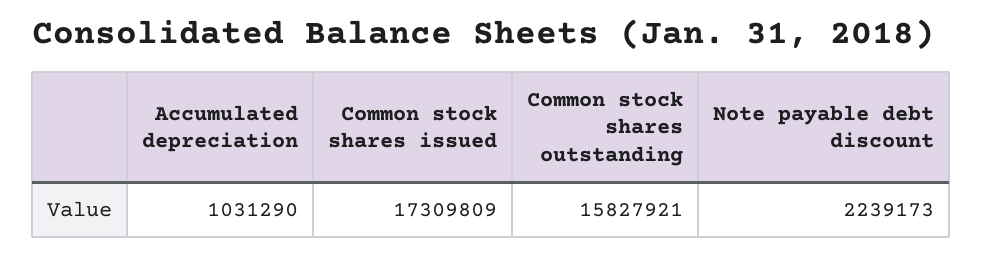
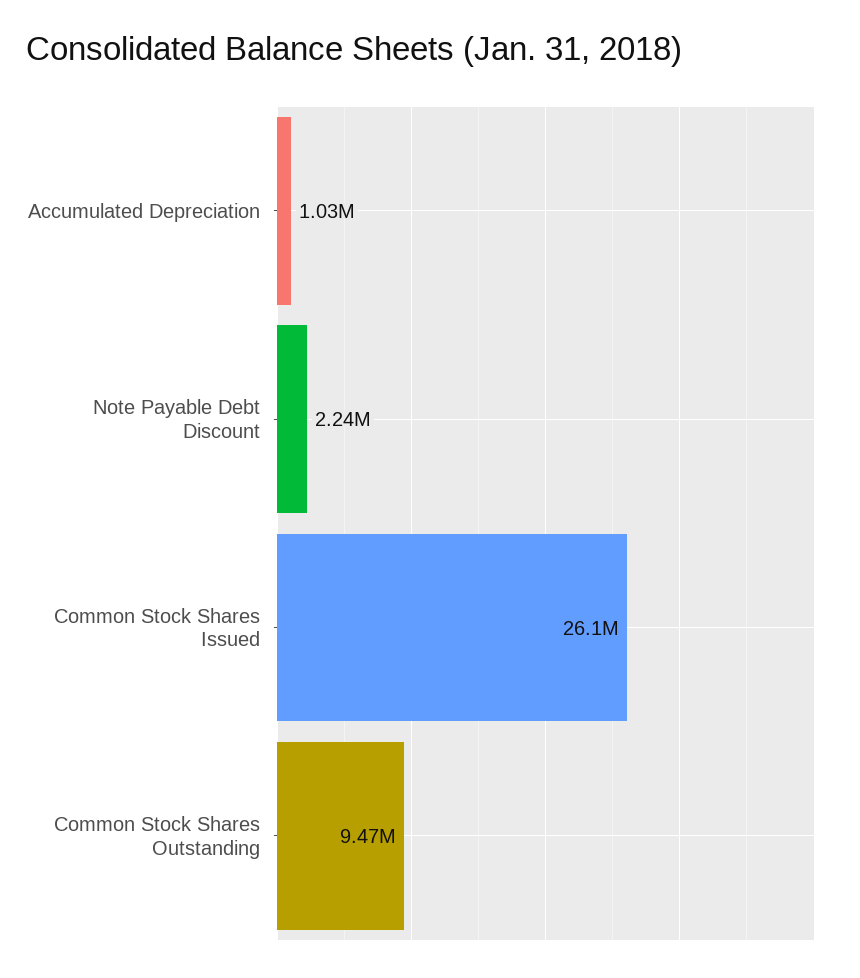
  {
    "Accumulated depreciation": 1031290,
-   "Common stock shares issued": 17309809,
+   "Common stock shares issued": 26100000,
-   "Common stock shares outstanding": 15827921,
+   "Common stock shares outstanding": 9470000,
    "Note payable debt discount": 2239173
  }

